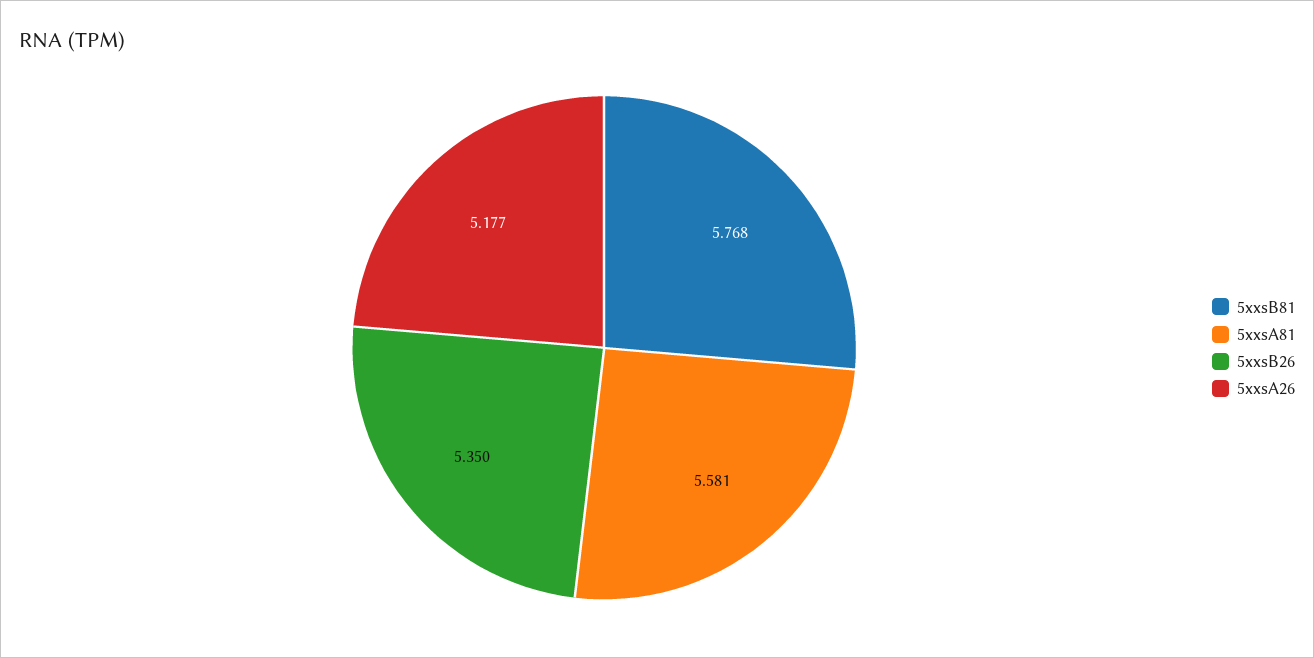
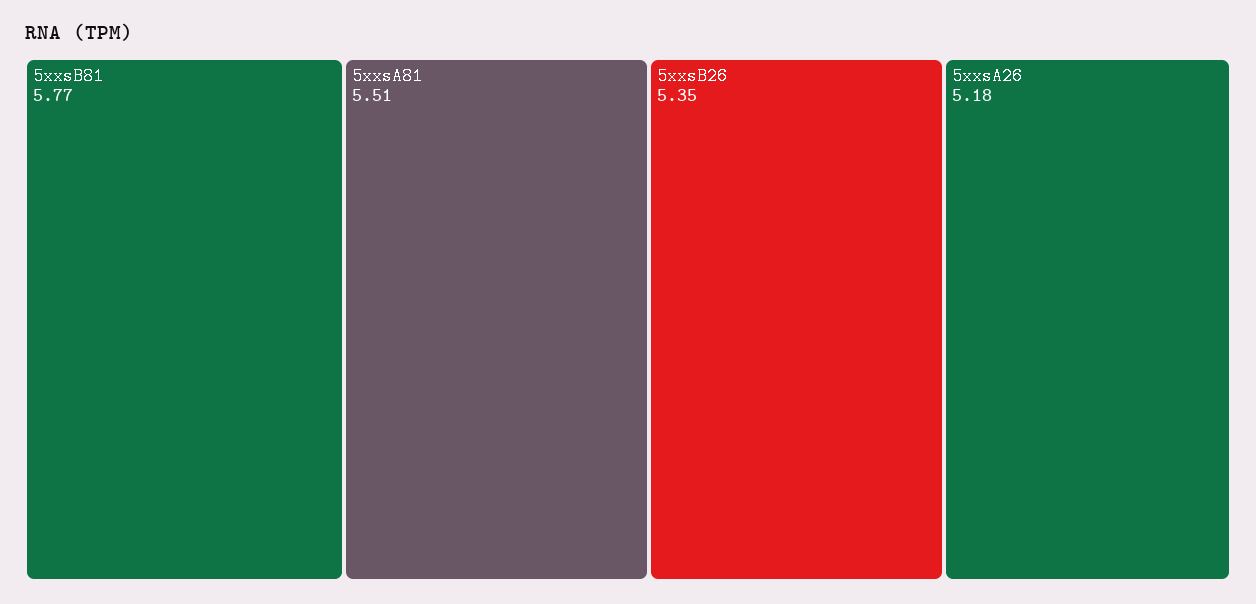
  {
    "5xxsB81": 5.768,
-   "5xxsA81": 5.581,
+   "5xxsA81": 5.51,
    "5xxsB26": 5.35,
    "5xxsA26": 5.177
  }

